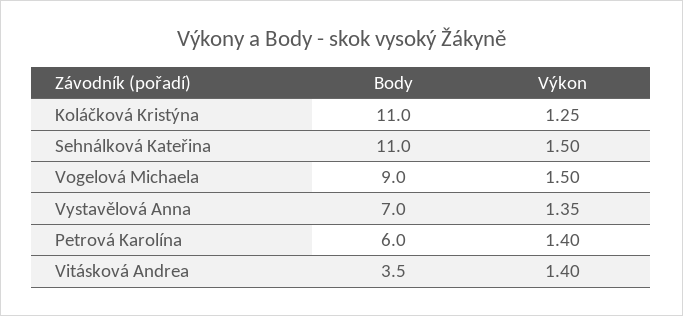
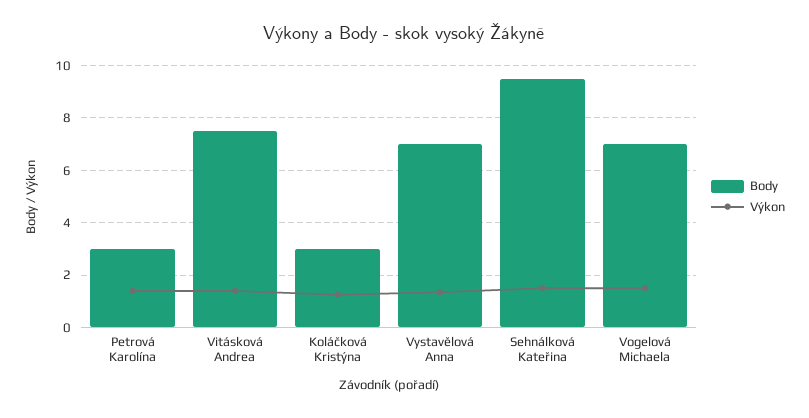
  {
    "Body": {
-     "Koláčková Kristýna": 11,
+     "Koláčková Kristýna": 3,
-     "Sehnálková Kateřina": 11,
+     "Sehnálková Kateřina": 9.5,
-     "Vogelová Michaela": 9,
+     "Vogelová Michaela": 7,
      "Vystavělová Anna": 7,
-     "Petrová Karolína": 6,
+     "Petrová Karolína": 3,
-     "Vitásková Andrea": 3.5
+     "Vitásková Andrea": 7.5
    },
    "Výkon": {
      "Koláčková Kristýna": 1.25,
      "Sehnálková Kateřina": 1.5,
      "Vogelová Michaela": 1.5,
      "Vystavělová Anna": 1.35,
      "Petrová Karolína": 1.4,
      "Vitásková Andrea": 1.4
    }
  }

